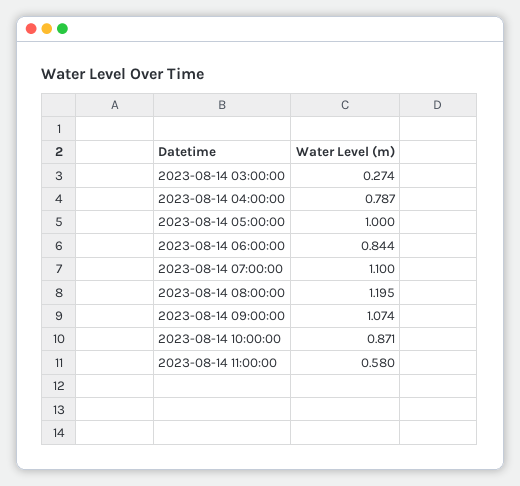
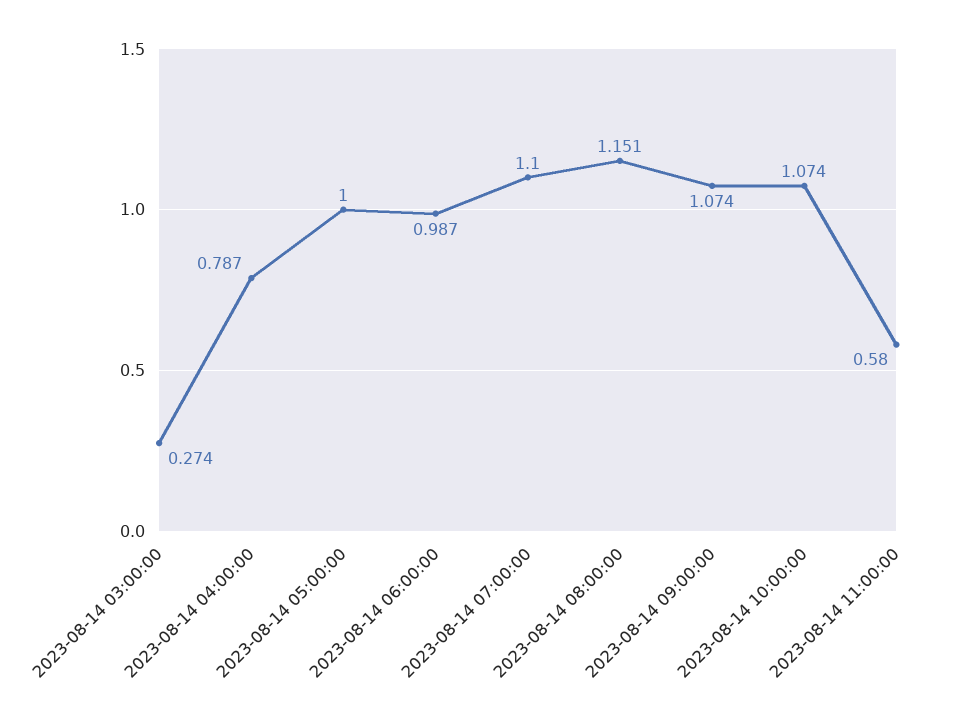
  {
    "2023-08-14 03:00:00": 0.274,
    "2023-08-14 04:00:00": 0.787,
    "2023-08-14 05:00:00": 1,
-   "2023-08-14 06:00:00": 0.844,
+   "2023-08-14 06:00:00": 0.987,
    "2023-08-14 07:00:00": 1.1,
-   "2023-08-14 08:00:00": 1.195,
+   "2023-08-14 08:00:00": 1.151,
    "2023-08-14 09:00:00": 1.074,
-   "2023-08-14 10:00:00": 0.871,
+   "2023-08-14 10:00:00": 1.074,
    "2023-08-14 11:00:00": 0.58
  }

